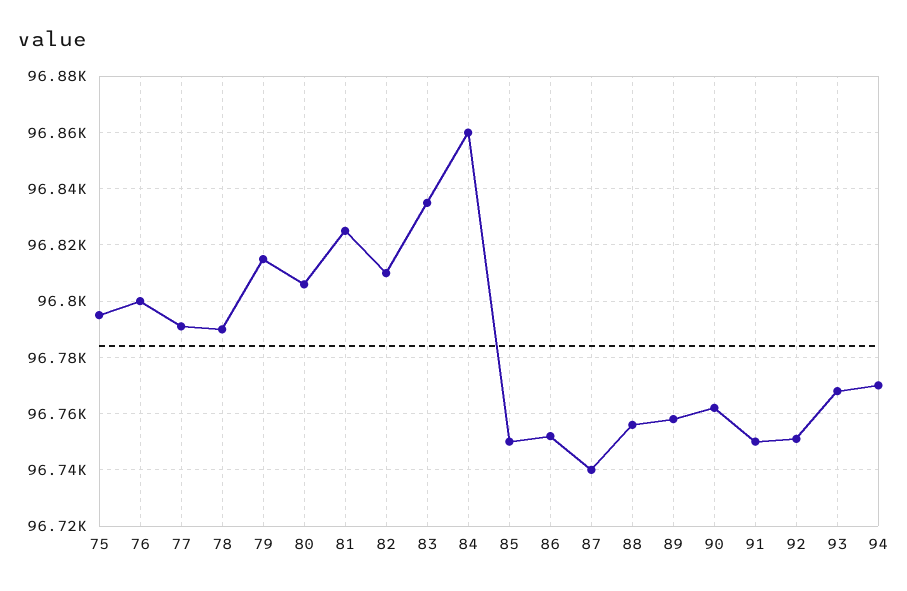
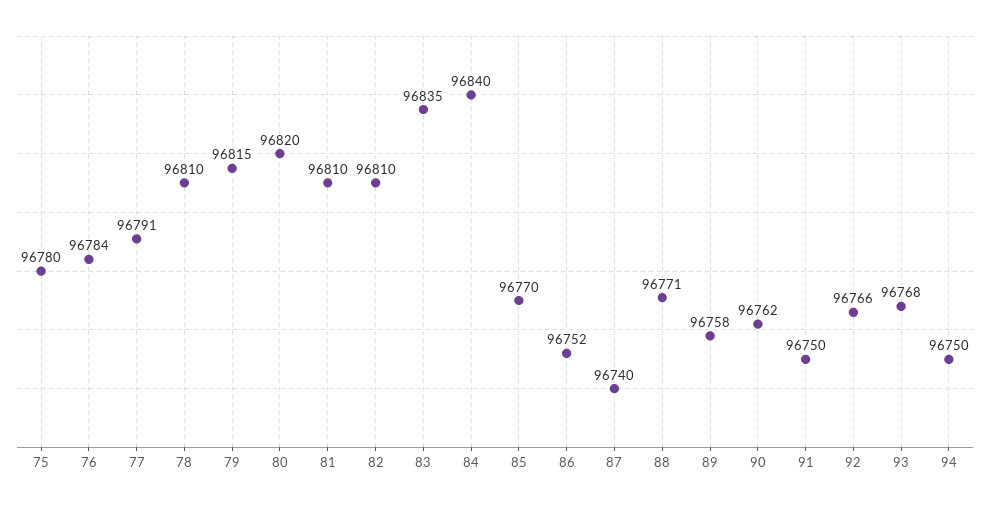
  {
-   "75": 96795,
+   "75": 96780,
-   "76": 96800,
+   "76": 96784,
    "77": 96791,
-   "78": 96790,
+   "78": 96810,
    "79": 96815,
-   "80": 96805,
+   "80": 96820,
-   "81": 96825,
+   "81": 96810,
    "82": 96810,
    "83": 96835,
-   "84": 96860,
+   "84": 96840,
-   "85": 96750,
+   "85": 96770,
    "86": 96752,
    "87": 96740,
-   "88": 96755,
+   "88": 96771,
    "89": 96758,
    "90": 96762,
    "91": 96750,
-   "92": 96750,
+   "92": 96766,
    "93": 96768,
-   "94": 96770
+   "94": 96750
  }

